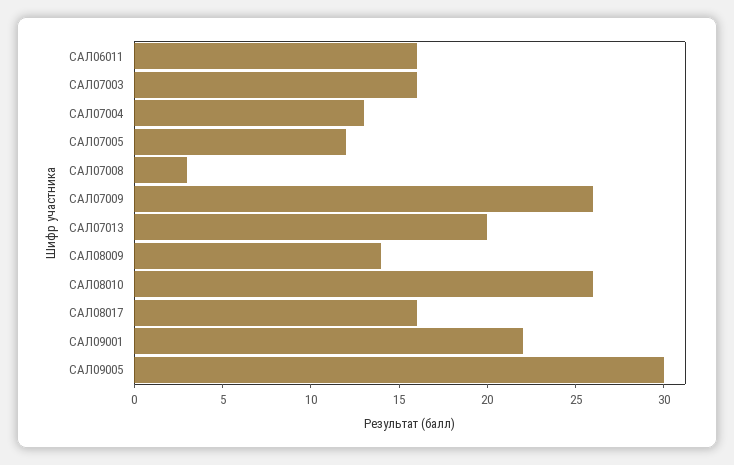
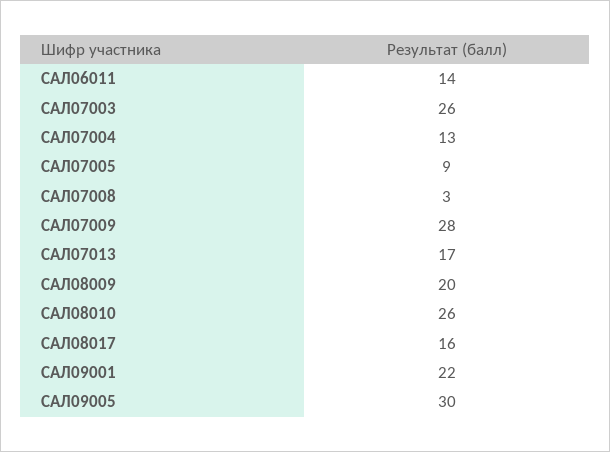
  {
-   "САЛ06011": 16,
+   "САЛ06011": 14,
-   "САЛ07003": 16,
+   "САЛ07003": 26,
    "САЛ07004": 13,
-   "САЛ07005": 12,
+   "САЛ07005": 9,
    "САЛ07008": 3,
-   "САЛ07009": 26,
+   "САЛ07009": 28,
-   "САЛ07013": 20,
+   "САЛ07013": 17,
-   "САЛ08009": 14,
+   "САЛ08009": 20,
    "САЛ08010": 26,
    "САЛ08017": 16,
    "САЛ09001": 22,
    "САЛ09005": 30
  }

